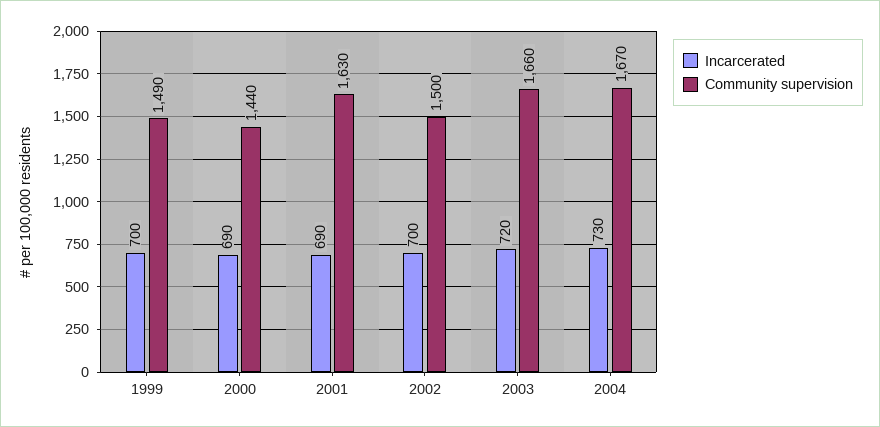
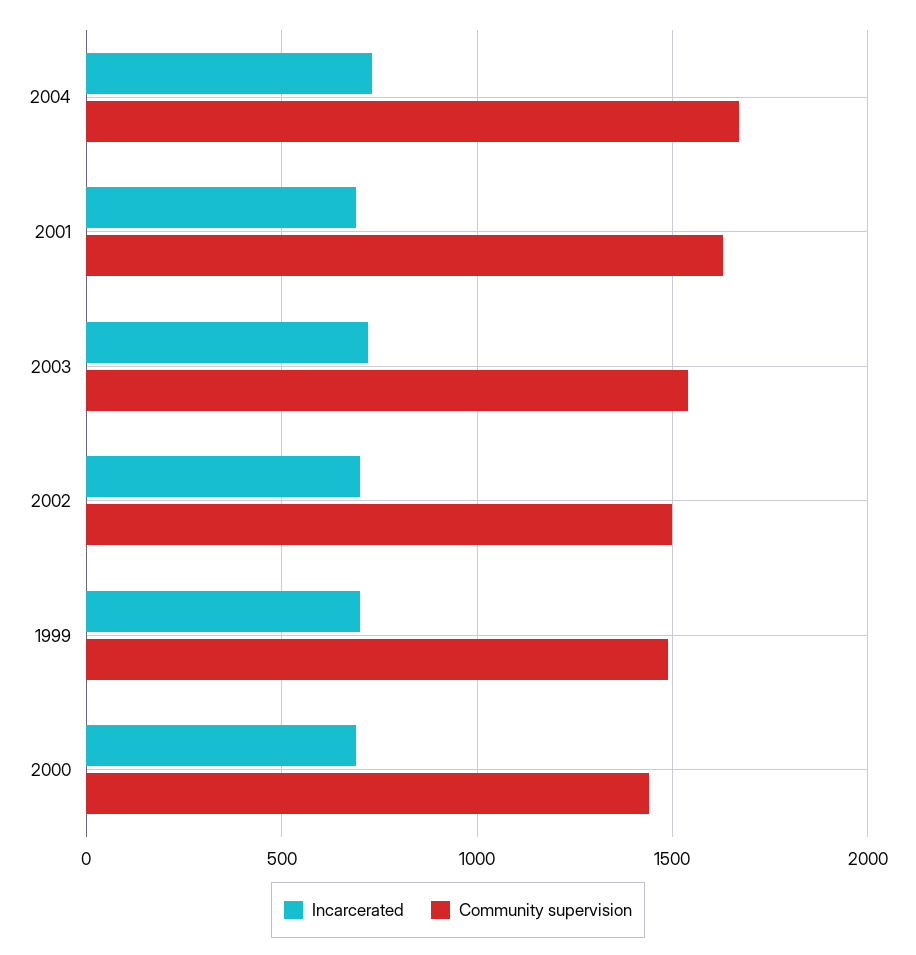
  {
    "Incarcerated": {
      "1999": 700,
      "2000": 690,
      "2001": 690,
      "2002": 700,
      "2003": 720,
      "2004": 730
    },
    "Community supervision": {
      "1999": 1490,
      "2000": 1440,
      "2001": 1630,
      "2002": 1500,
-     "2003": 1660,
+     "2003": 1550,
      "2004": 1670
    }
  }

